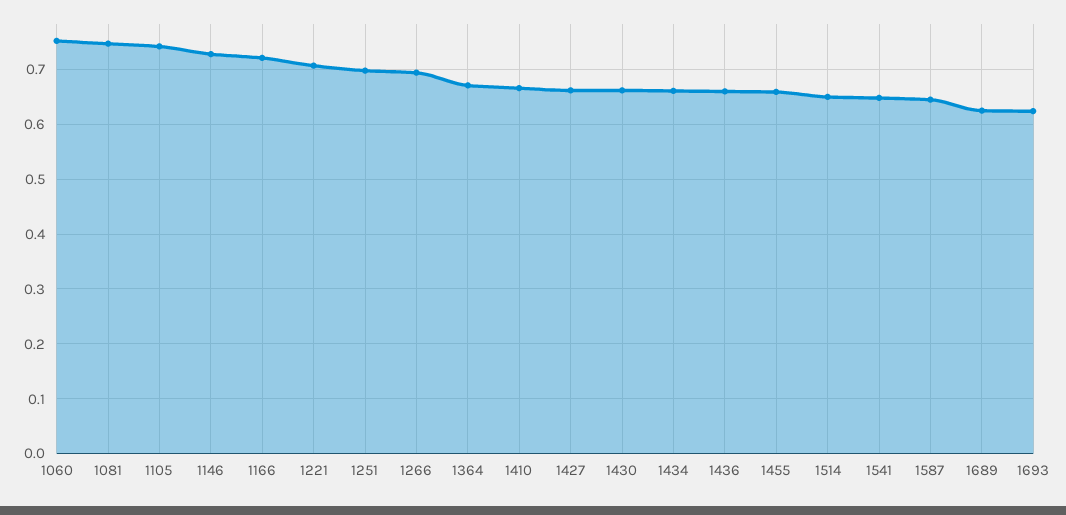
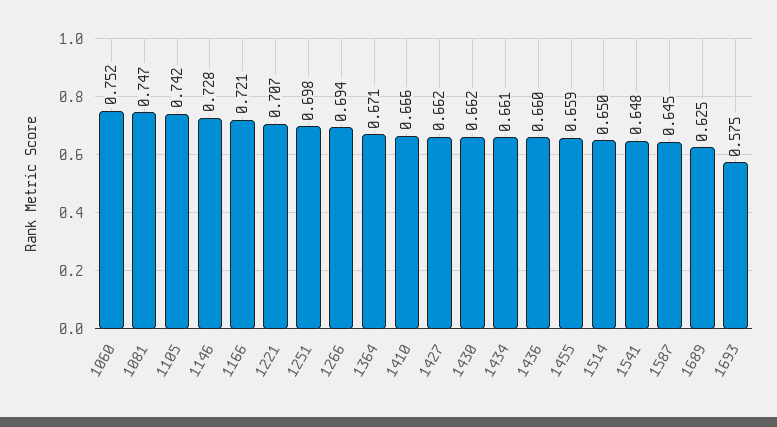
  {
    "1060": 0.752,
    "1081": 0.747,
    "1105": 0.742,
    "1146": 0.728,
    "1166": 0.721,
    "1221": 0.707,
    "1251": 0.698,
    "1266": 0.694,
    "1364": 0.671,
    "1410": 0.666,
    "1427": 0.662,
    "1430": 0.662,
    "1434": 0.661,
    "1436": 0.66,
    "1455": 0.659,
    "1514": 0.65,
    "1541": 0.648,
    "1587": 0.645,
    "1689": 0.625,
-   "1693": 0.62
+   "1693": 0.575
  }

